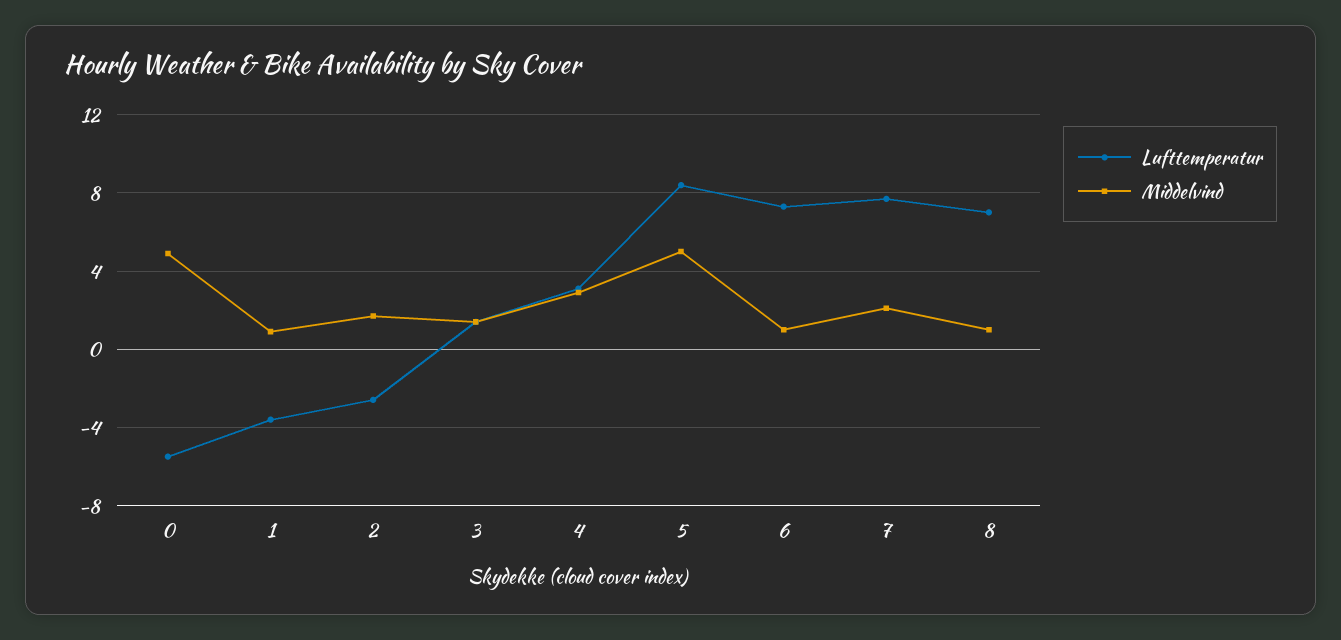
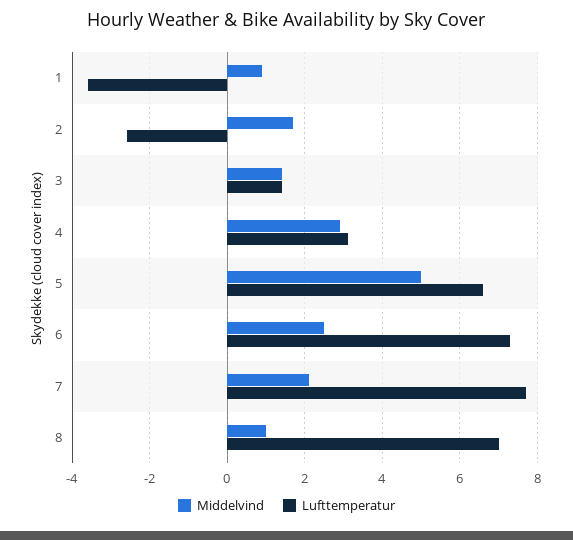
  {
    "Lufttemperatur": {
-     "0": -5.5,
      "1": -3.5,
      "2": -2.5,
      "3": 1.5,
      "4": 3,
-     "5": 8.5,
+     "5": 6.5,
      "6": 7.5,
      "7": 7.5,
      "8": 7
    },
    "Middelvind": {
-     "0": 5,
      "1": 1,
      "2": 1.5,
      "3": 1.5,
      "4": 3,
      "5": 5,
-     "6": 1,
+     "6": 2.5,
      "7": 2,
      "8": 1
    }
  }

